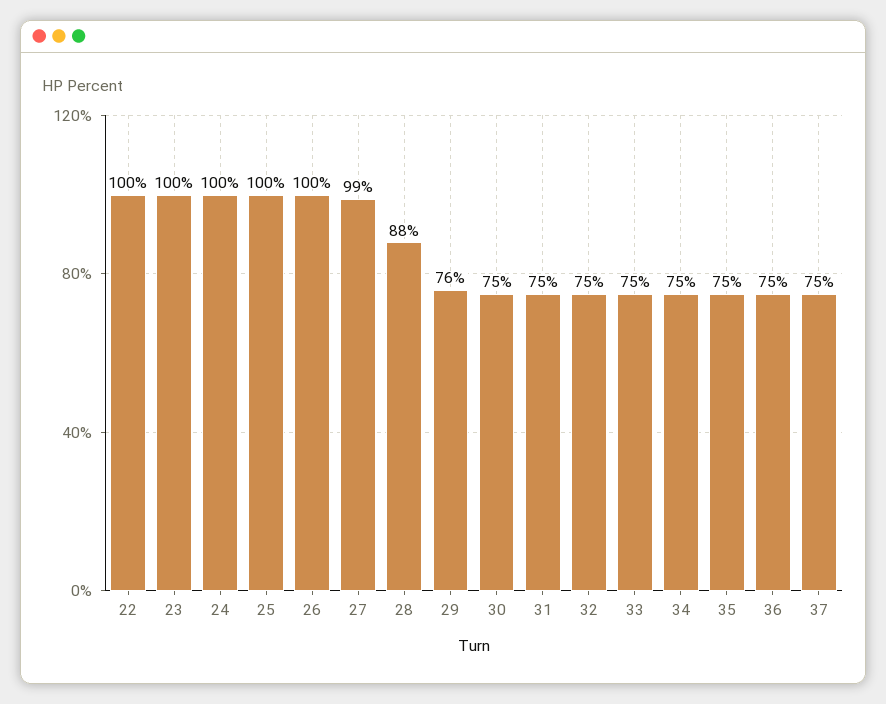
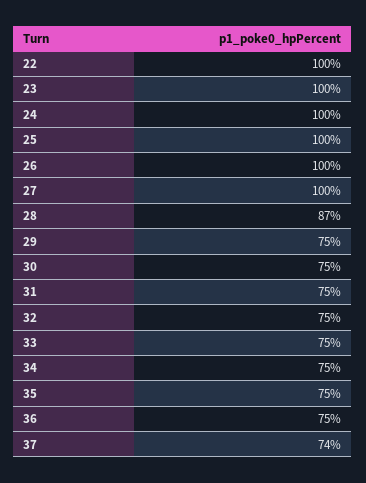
  {
    "22": 100,
    "23": 100,
    "24": 100,
    "25": 100,
    "26": 100,
-   "27": 99,
+   "27": 100,
-   "28": 88,
+   "28": 87,
-   "29": 76,
+   "29": 75,
    "30": 75,
    "31": 75,
    "32": 75,
    "33": 75,
    "34": 75,
    "35": 75,
    "36": 75,
-   "37": 75
+   "37": 74
  }

